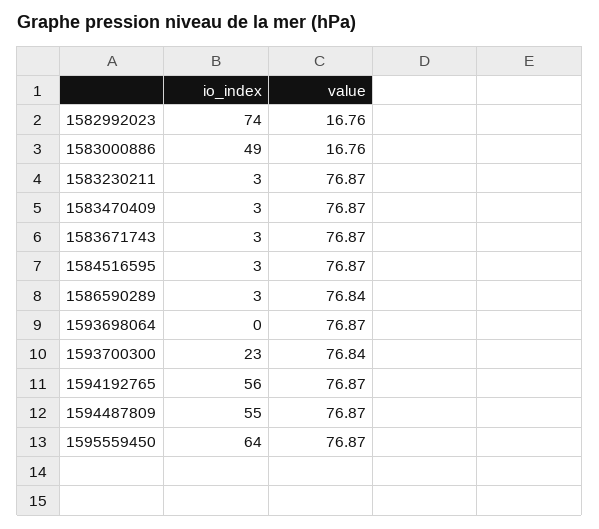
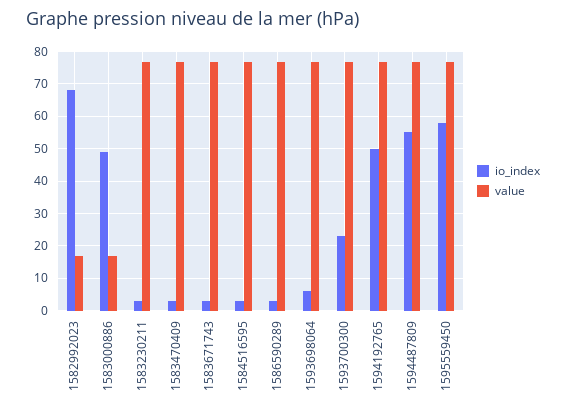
  {
    "io_index": {
-     "1582992023": 74,
+     "1582992023": 68,
      "1583000886": 49,
      "1583230211": 3,
      "1583470409": 3,
      "1583671743": 3,
      "1584516595": 3,
      "1586590289": 3,
-     "1593698064": 0,
+     "1593698064": 6,
      "1593700300": 23,
-     "1594192765": 56,
+     "1594192765": 50,
      "1594487809": 55,
-     "1595559450": 64
+     "1595559450": 58
    },
    "value": {
      "1582992023": 16.76,
      "1583000886": 16.76,
      "1583230211": 76.87,
      "1583470409": 76.87,
      "1583671743": 76.87,
      "1584516595": 76.87,
      "1586590289": 76.84,
      "1593698064": 76.87,
      "1593700300": 76.84,
      "1594192765": 76.87,
      "1594487809": 76.87,
      "1595559450": 76.87
    }
  }

